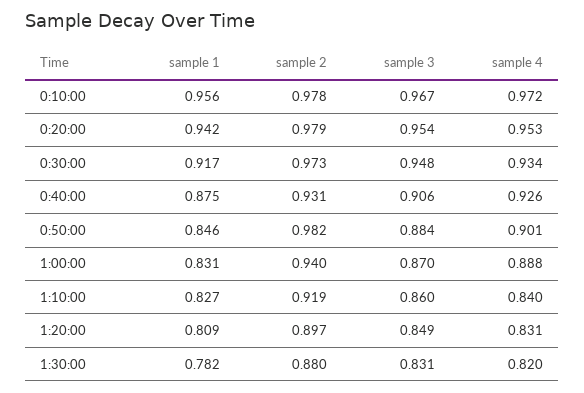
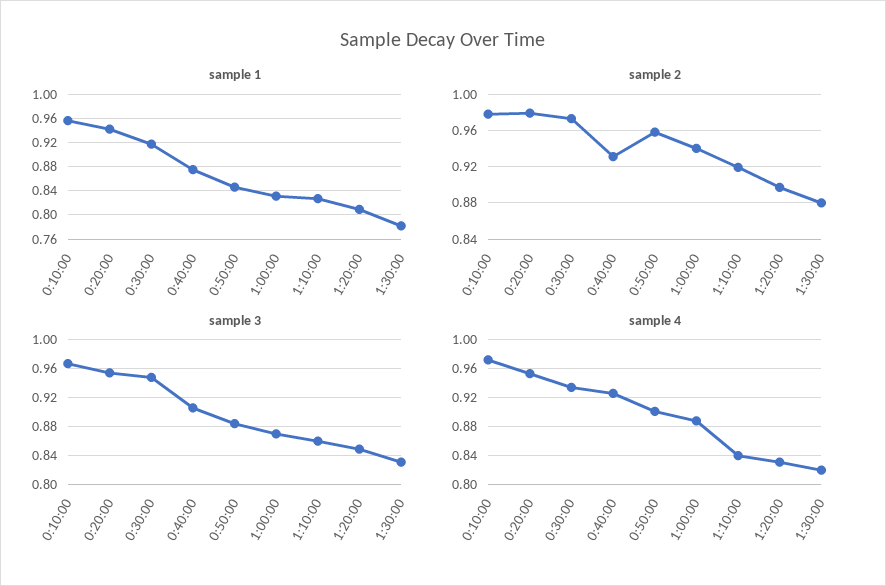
  {
    "sample 1": {
      "0:10:00": 0.956,
      "0:20:00": 0.942,
      "0:30:00": 0.917,
      "0:40:00": 0.875,
      "0:50:00": 0.846,
      "1:00:00": 0.831,
      "1:10:00": 0.827,
      "1:20:00": 0.809,
      "1:30:00": 0.782
    },
    "sample 2": {
      "0:10:00": 0.978,
      "0:20:00": 0.979,
      "0:30:00": 0.973,
      "0:40:00": 0.931,
-     "0:50:00": 0.982,
+     "0:50:00": 0.96,
      "1:00:00": 0.94,
      "1:10:00": 0.919,
      "1:20:00": 0.897,
      "1:30:00": 0.88
    },
    "sample 3": {
      "0:10:00": 0.967,
      "0:20:00": 0.954,
      "0:30:00": 0.948,
      "0:40:00": 0.906,
      "0:50:00": 0.884,
      "1:00:00": 0.87,
      "1:10:00": 0.86,
      "1:20:00": 0.849,
      "1:30:00": 0.831
    },
    "sample 4": {
      "0:10:00": 0.972,
      "0:20:00": 0.953,
      "0:30:00": 0.934,
      "0:40:00": 0.926,
      "0:50:00": 0.901,
      "1:00:00": 0.888,
      "1:10:00": 0.84,
      "1:20:00": 0.831,
      "1:30:00": 0.82
    }
  }

